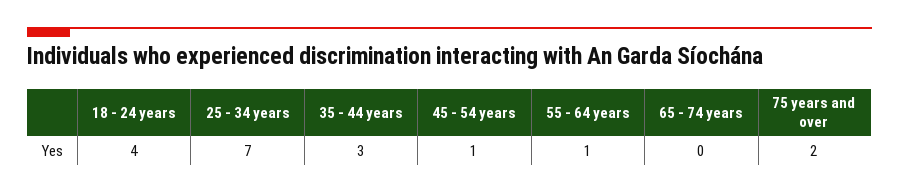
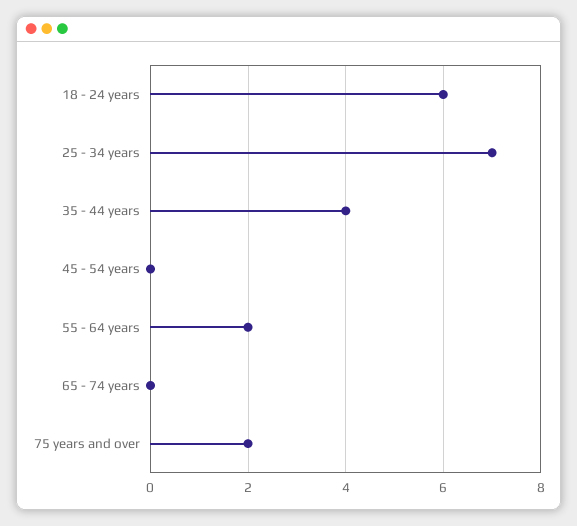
  {
-   "18 - 24 years": 4,
+   "18 - 24 years": 6,
    "25 - 34 years": 7,
-   "35 - 44 years": 3,
+   "35 - 44 years": 4,
-   "45 - 54 years": 1,
+   "45 - 54 years": 0,
-   "55 - 64 years": 1,
+   "55 - 64 years": 2,
    "65 - 74 years": 0,
    "75 years and over": 2
  }

